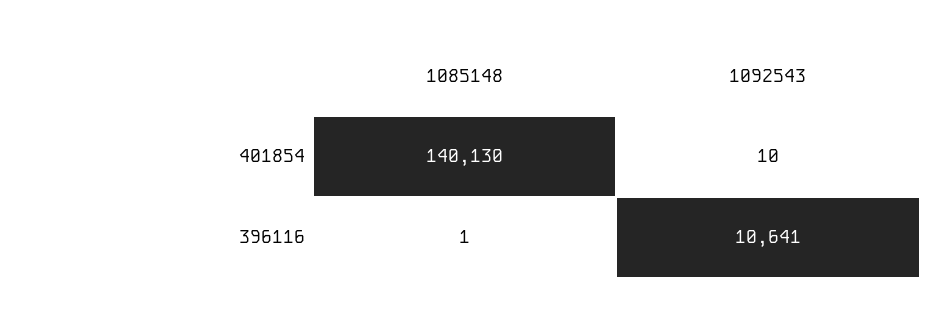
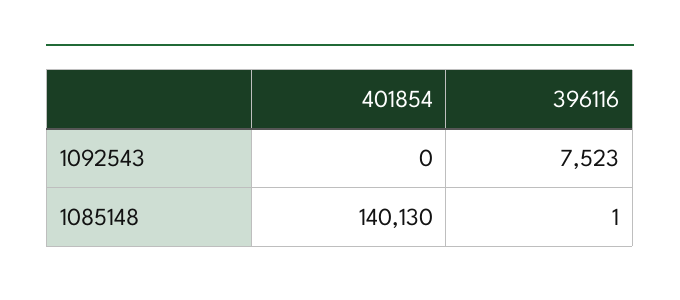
  {
    "1085148": {
      "401854": 140130,
      "396116": 1
    },
    "1092543": {
-     "401854": 10,
+     "401854": 0,
-     "396116": 10641
+     "396116": 7523
    }
  }

